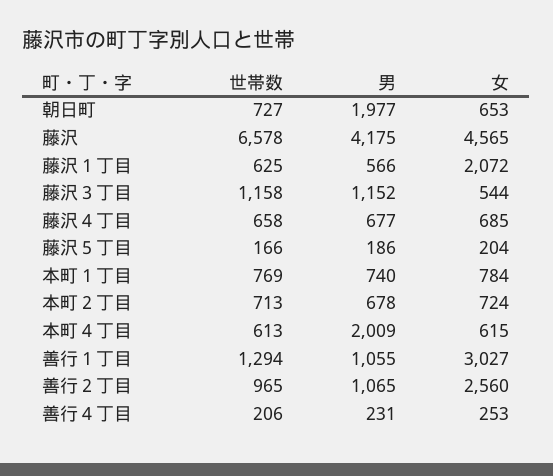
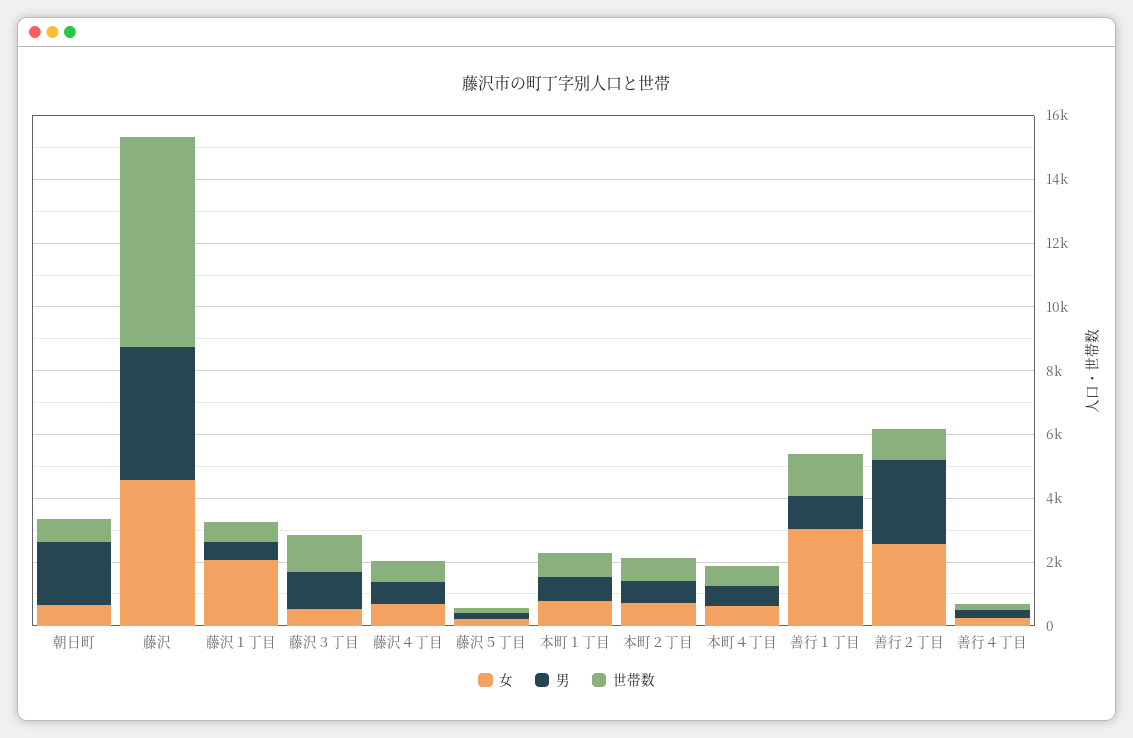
  {
    "世帯数": {
      "朝日町": 727,
      "藤沢": 6578,
      "藤沢１丁目": 625,
      "藤沢３丁目": 1158,
      "藤沢４丁目": 658,
      "藤沢５丁目": 166,
      "本町１丁目": 769,
      "本町２丁目": 713,
      "本町４丁目": 613,
      "善行１丁目": 1294,
      "善行２丁目": 965,
      "善行４丁目": 206
    },
    "男": {
      "朝日町": 1977,
      "藤沢": 4175,
      "藤沢１丁目": 566,
      "藤沢３丁目": 1152,
      "藤沢４丁目": 677,
      "藤沢５丁目": 186,
      "本町１丁目": 740,
      "本町２丁目": 678,
-     "本町４丁目": 2009,
+     "本町４丁目": 500,
      "善行１丁目": 1055,
-     "善行２丁目": 1065,
+     "善行２丁目": 2500,
      "善行４丁目": 231
    },
    "女": {
      "朝日町": 653,
      "藤沢": 4565,
      "藤沢１丁目": 2072,
      "藤沢３丁目": 544,
      "藤沢４丁目": 685,
      "藤沢５丁目": 204,
      "本町１丁目": 784,
      "本町２丁目": 724,
      "本町４丁目": 615,
      "善行１丁目": 3027,
      "善行２丁目": 2560,
      "善行４丁目": 253
    }
  }

